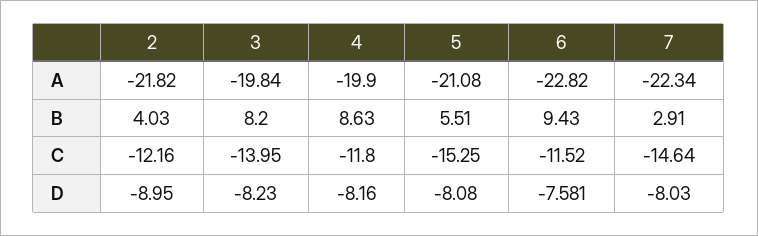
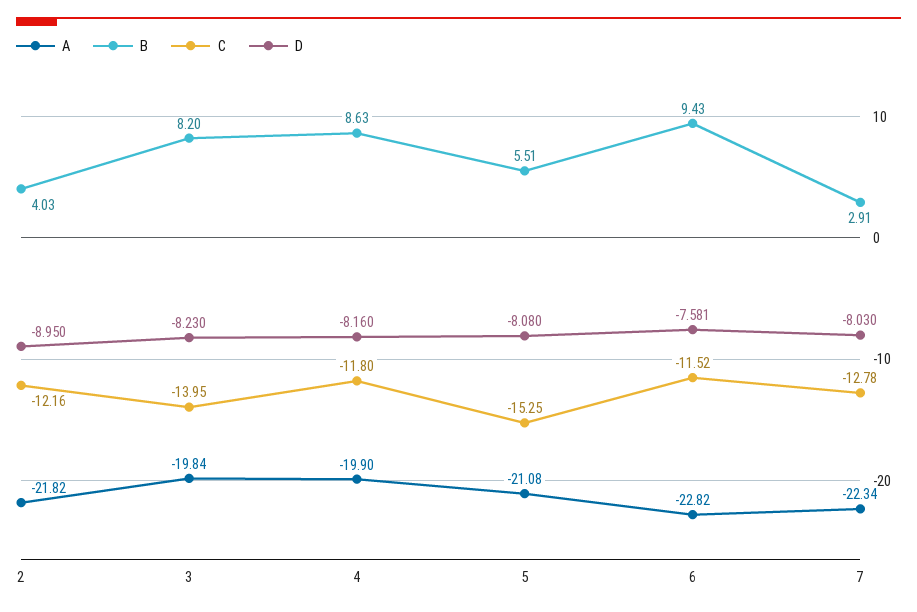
  {
    "A": {
      "2": -21.82,
      "3": -19.84,
      "4": -19.9,
      "5": -21.08,
      "6": -22.82,
      "7": -22.34
    },
    "B": {
      "2": 4.03,
      "3": 8.2,
      "4": 8.63,
      "5": 5.51,
      "6": 9.43,
      "7": 2.91
    },
    "C": {
      "2": -12.16,
      "3": -13.95,
      "4": -11.8,
      "5": -15.25,
      "6": -11.52,
-     "7": -14.64
+     "7": -12.78
    },
    "D": {
      "2": -8.95,
      "3": -8.23,
      "4": -8.16,
      "5": -8.08,
      "6": -7.581,
      "7": -8.03
    }
  }

